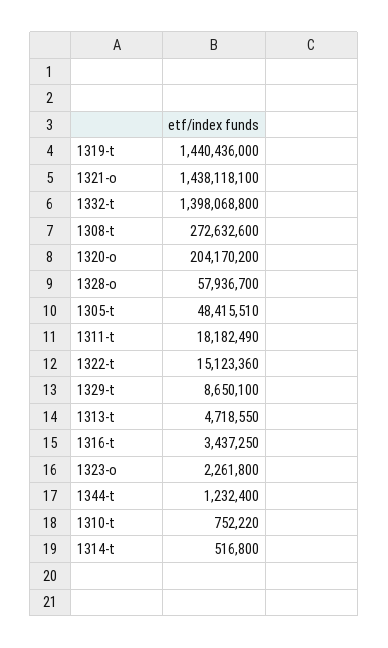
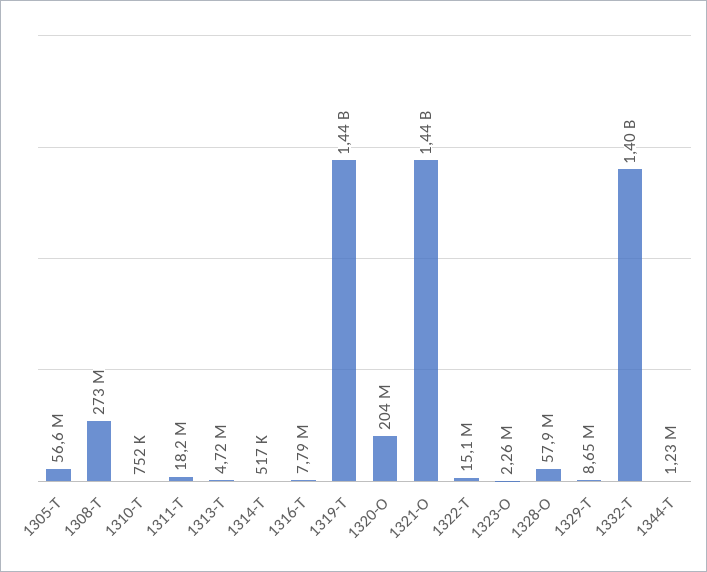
  {
    "1319-t": 1440436000,
    "1321-o": 1438118100,
    "1332-t": 1398068800,
    "1308-t": 272632600,
    "1320-o": 204170200,
    "1328-o": 57936700,
-   "1305-t": 48415510,
+   "1305-t": 56600000,
    "1311-t": 18182490,
    "1322-t": 15123360,
    "1329-t": 8650100,
    "1313-t": 4718550,
-   "1316-t": 3437250,
+   "1316-t": 7790000,
    "1323-o": 2261800,
    "1344-t": 1232400,
    "1310-t": 752220,
    "1314-t": 516800
  }

